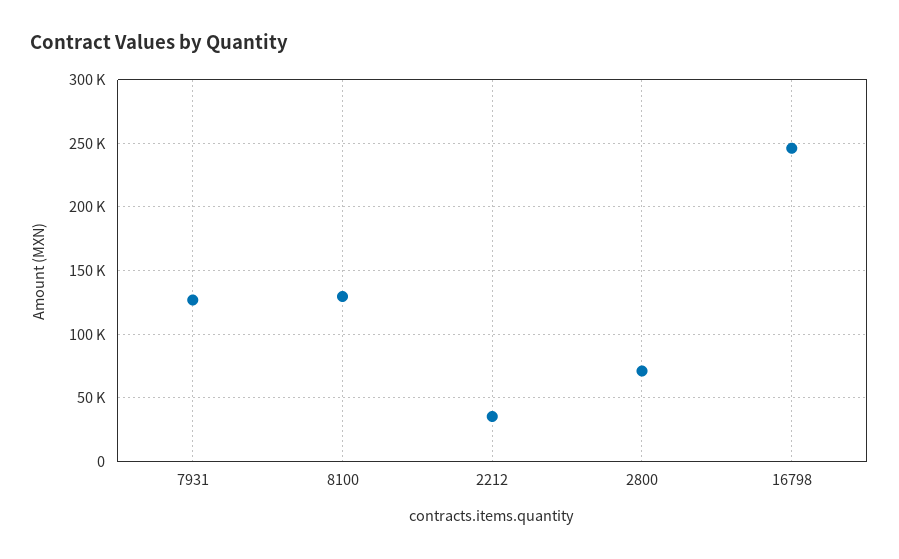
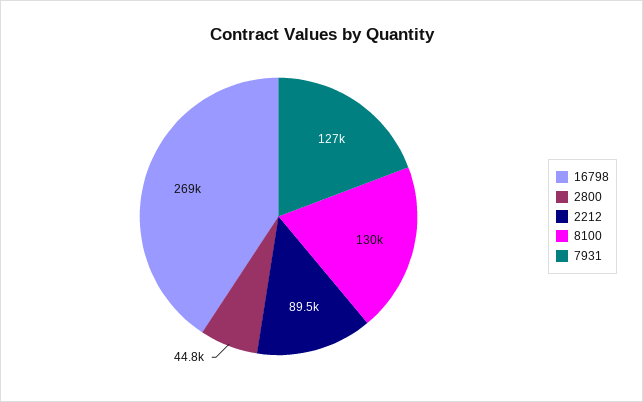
  {
    "7931": 127000,
    "8100": 130000,
-   "2212": 35000,
+   "2212": 89500,
-   "2800": 70000,
+   "2800": 44800,
-   "16798": 245000
+   "16798": 269000
  }

